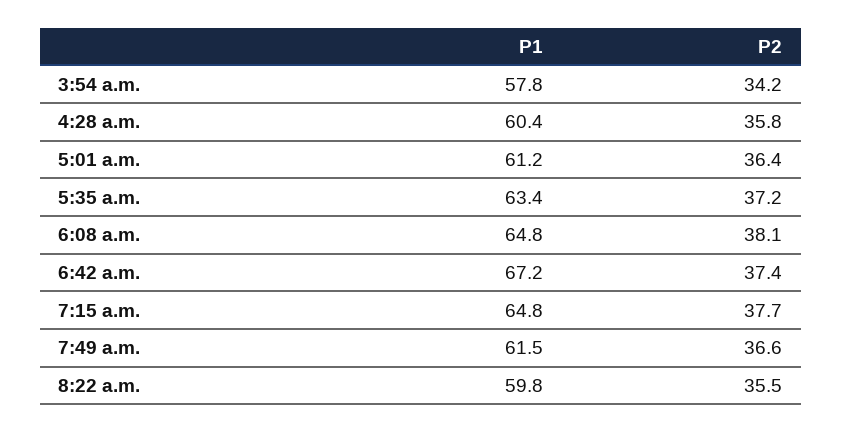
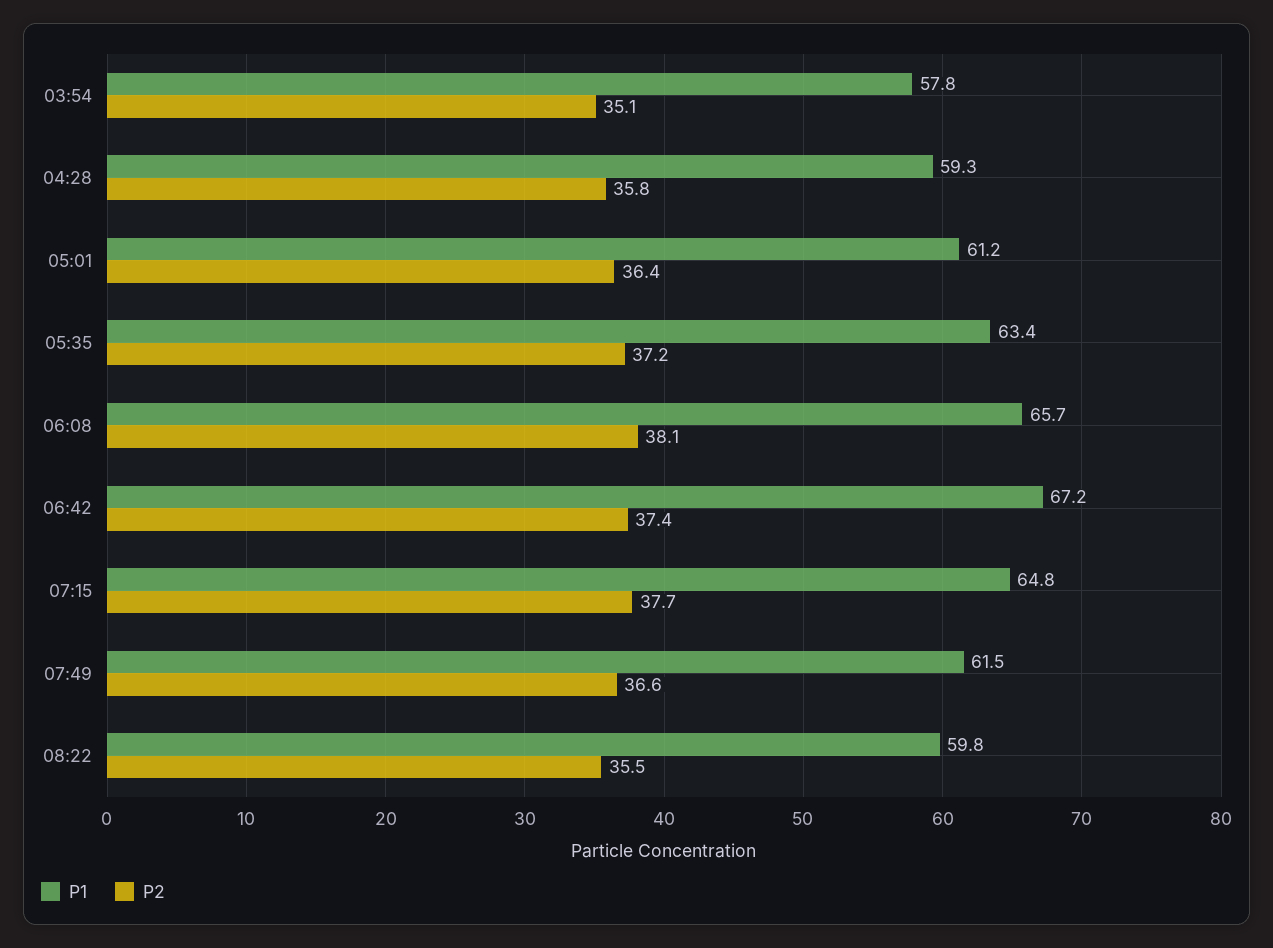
  {
    "P1": {
      "3:54 a.m.": 57.8,
-     "4:28 a.m.": 60.4,
+     "4:28 a.m.": 59.3,
      "5:01 a.m.": 61.2,
      "5:35 a.m.": 63.4,
-     "6:08 a.m.": 64.8,
+     "6:08 a.m.": 65.7,
      "6:42 a.m.": 67.2,
      "7:15 a.m.": 64.8,
      "7:49 a.m.": 61.5,
      "8:22 a.m.": 59.8
    },
    "P2": {
-     "3:54 a.m.": 34.2,
+     "3:54 a.m.": 35.1,
      "4:28 a.m.": 35.8,
      "5:01 a.m.": 36.4,
      "5:35 a.m.": 37.2,
      "6:08 a.m.": 38.1,
      "6:42 a.m.": 37.4,
      "7:15 a.m.": 37.7,
      "7:49 a.m.": 36.6,
      "8:22 a.m.": 35.5
    }
  }

